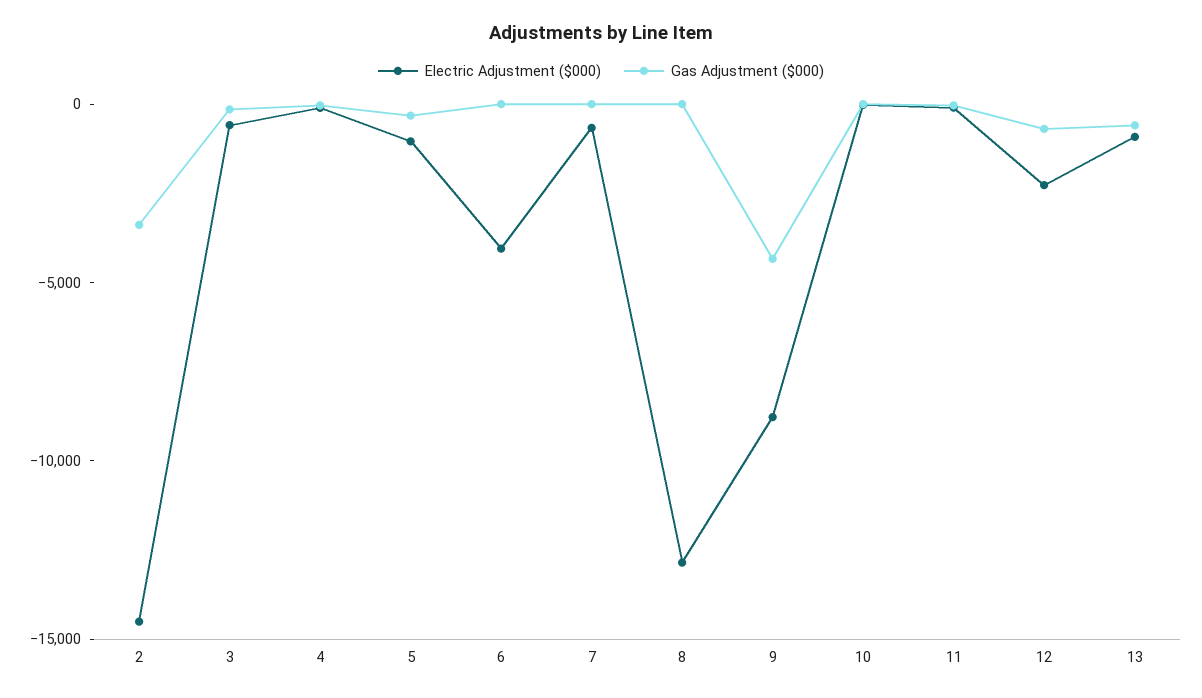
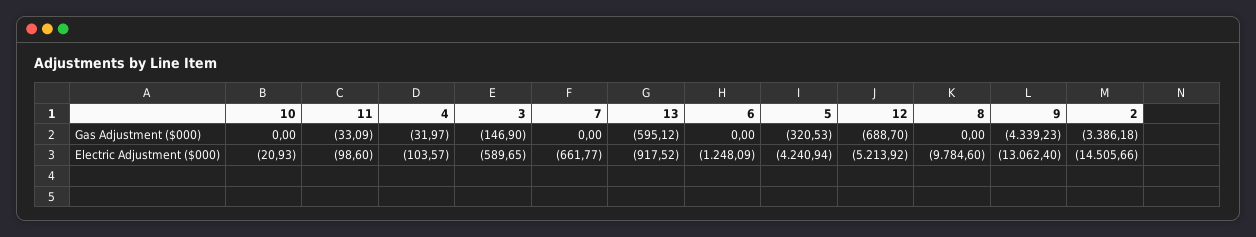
  {
    "Electric Adjustment ($000)": {
      "2": -14505.66,
      "3": -589.65,
      "4": -103.57,
-     "5": -1000,
+     "5": -4240.94,
-     "6": -4000,
+     "6": -1248.09,
      "7": -661.77,
-     "8": -13000,
+     "8": -9784.6,
-     "9": -9000,
+     "9": -13062.4,
      "10": -20.93,
      "11": -98.6,
-     "12": -2000,
+     "12": -5213.92,
      "13": -917.52
    },
    "Gas Adjustment ($000)": {
      "2": -3386.18,
      "3": -146.9,
      "4": -31.97,
      "5": -320.53,
      "6": 0,
      "7": 0,
      "8": 0,
      "9": -4339.23,
      "10": 0,
      "11": -33.09,
      "12": -688.7,
      "13": -595.12
    }
  }

